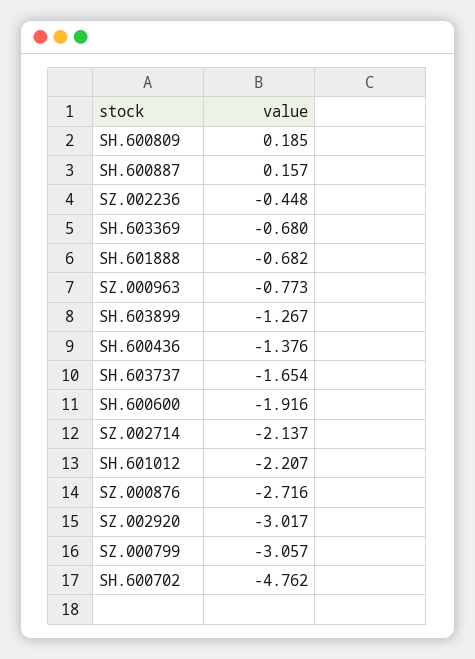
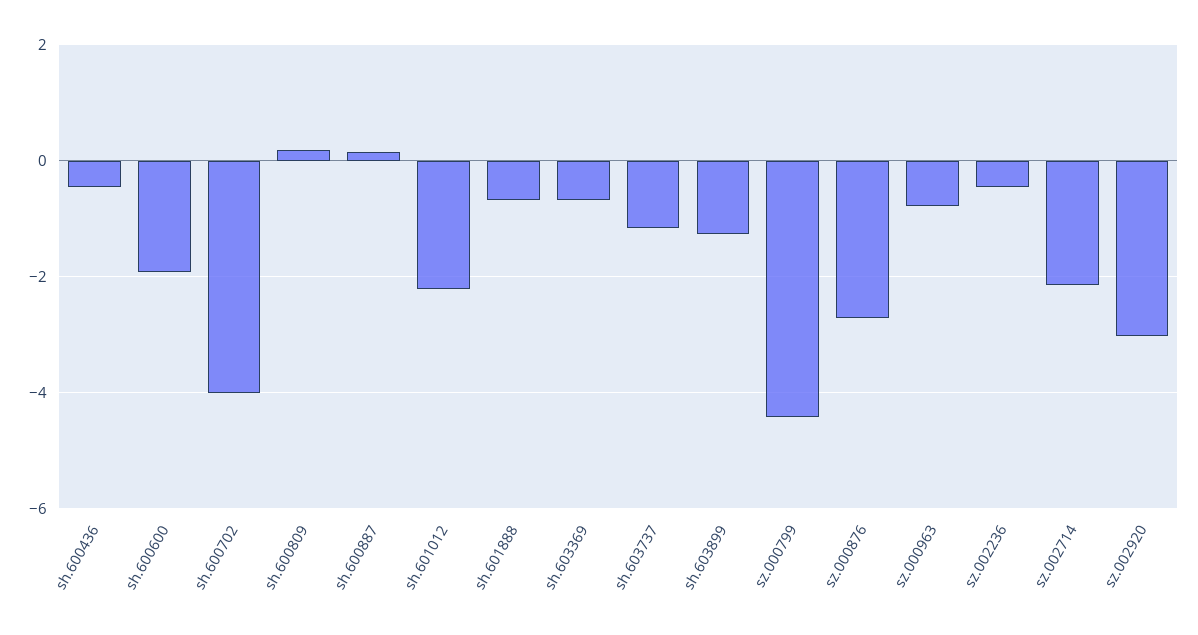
  {
    "SH.600809": 0.185,
    "SH.600887": 0.157,
    "SZ.002236": -0.448,
    "SH.603369": -0.68,
    "SH.601888": -0.682,
    "SZ.000963": -0.773,
    "SH.603899": -1.267,
-   "SH.600436": -1.376,
+   "SH.600436": -0.4,
-   "SH.603737": -1.654,
+   "SH.603737": -1.2,
    "SH.600600": -1.916,
    "SZ.002714": -2.137,
    "SH.601012": -2.207,
    "SZ.000876": -2.716,
    "SZ.002920": -3.017,
-   "SZ.000799": -3.057,
+   "SZ.000799": -4.4,
-   "SH.600702": -4.762
+   "SH.600702": -4
  }

